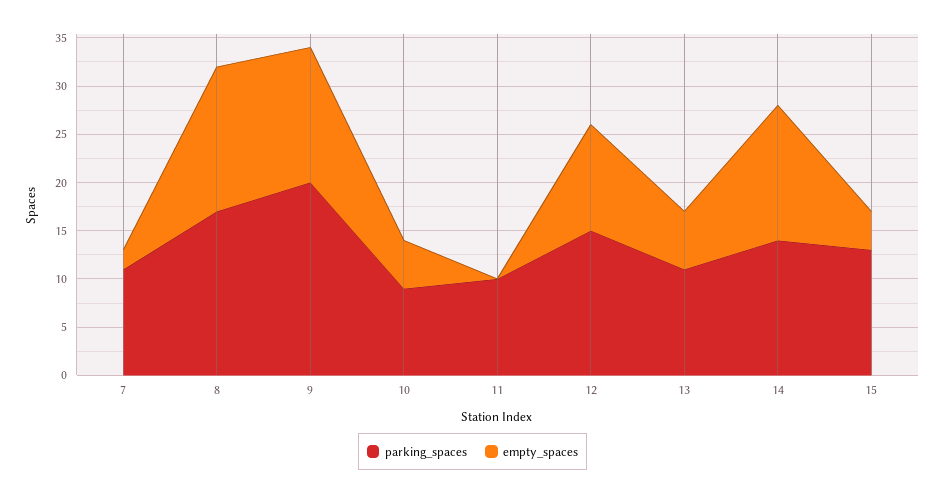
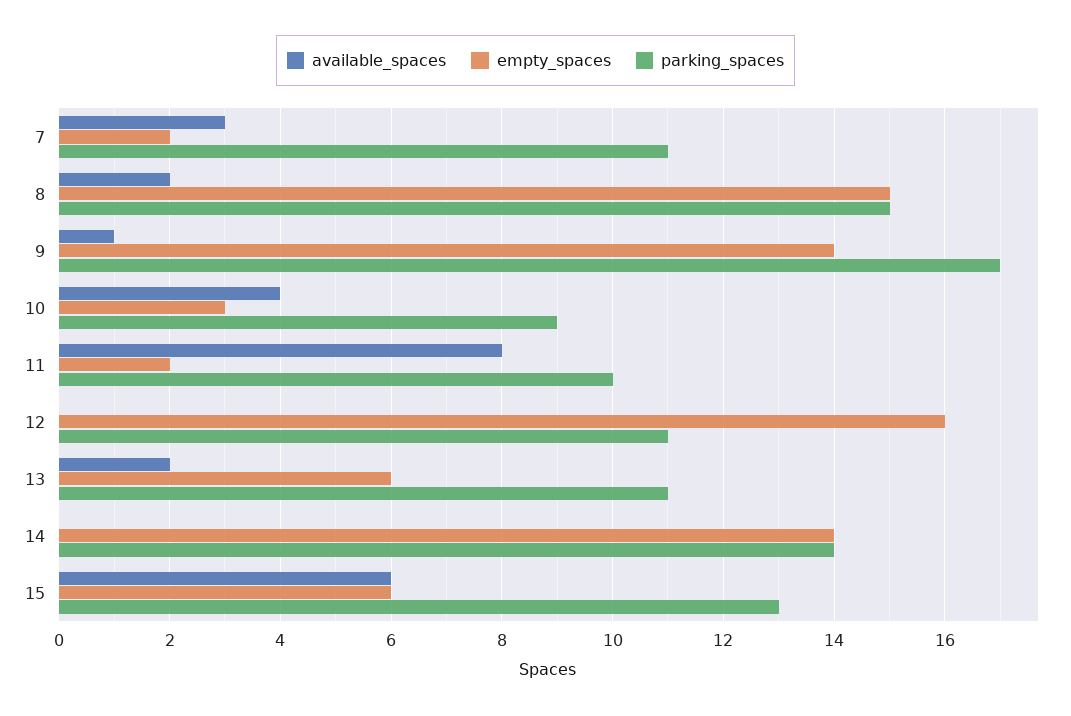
  {
    "parking_spaces": {
      "7": 11,
-     "8": 17,
+     "8": 15,
-     "9": 20,
+     "9": 17,
      "10": 9,
      "11": 10,
-     "12": 15,
+     "12": 11,
      "13": 11,
      "14": 14,
      "15": 13
    },
    "empty_spaces": {
      "7": 2,
      "8": 15,
      "9": 14,
-     "10": 5,
+     "10": 3,
-     "11": 0,
+     "11": 2,
-     "12": 11,
+     "12": 16,
      "13": 6,
      "14": 14,
-     "15": 4
+     "15": 6
-   }
+   },
+   "available_spaces": {
+     "7": 3,
+     "8": 2,
+     "9": 1,
+     "10": 4,
+     "11": 8,
+     "12": 0,
+     "13": 2,
+     "14": 0,
+     "15": 6
+   }
  }

